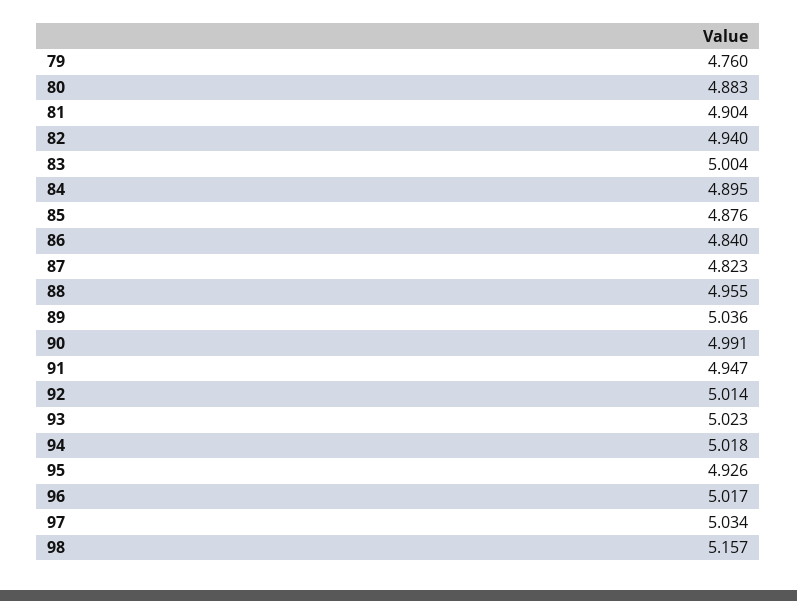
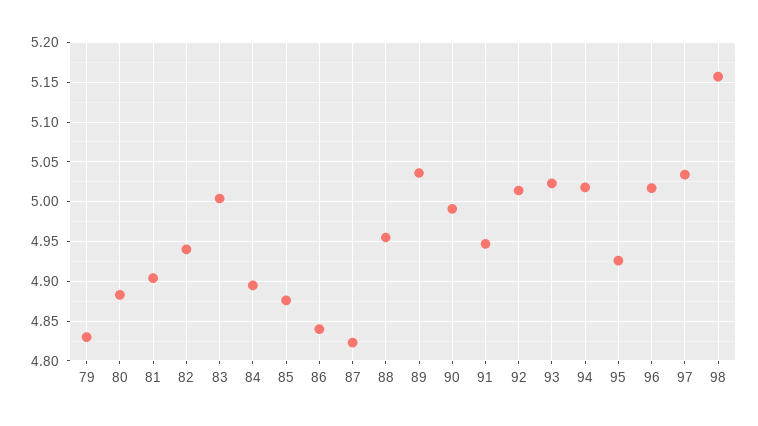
  {
-   "79": 4.76,
+   "79": 4.83,
    "80": 4.883,
    "81": 4.904,
    "82": 4.94,
    "83": 5.004,
    "84": 4.895,
    "85": 4.876,
    "86": 4.84,
    "87": 4.823,
    "88": 4.955,
    "89": 5.036,
    "90": 4.991,
    "91": 4.947,
    "92": 5.014,
    "93": 5.023,
    "94": 5.018,
    "95": 4.926,
    "96": 5.017,
    "97": 5.034,
    "98": 5.157
  }

